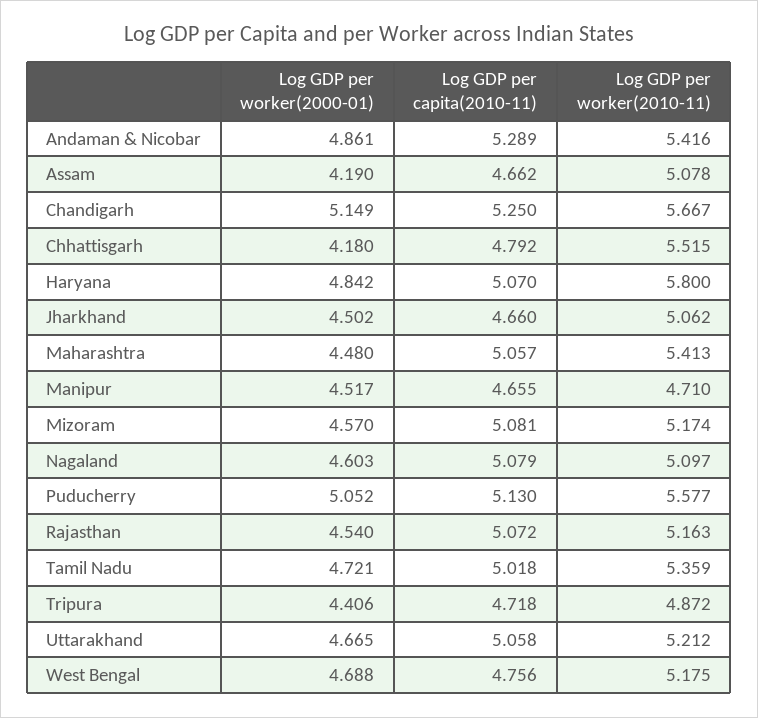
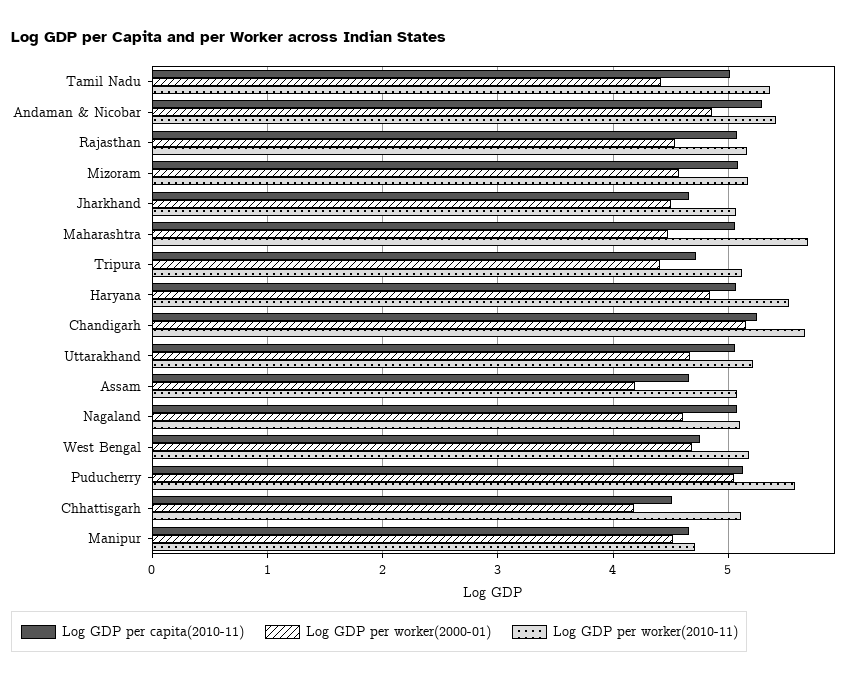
  {
    "Log GDP per worker(2000-01)": {
      "Andaman & Nicobar": 4.861,
      "Assam": 4.19,
      "Chandigarh": 5.149,
      "Chhattisgarh": 4.18,
      "Haryana": 4.842,
      "Jharkhand": 4.502,
      "Maharashtra": 4.48,
      "Manipur": 4.517,
      "Mizoram": 4.57,
      "Nagaland": 4.603,
      "Puducherry": 5.052,
      "Rajasthan": 4.54,
-     "Tamil Nadu": 4.721,
+     "Tamil Nadu": 4.4,
      "Tripura": 4.406,
      "Uttarakhand": 4.665,
      "West Bengal": 4.688
    },
    "Log GDP per capita(2010-11)": {
      "Andaman & Nicobar": 5.289,
      "Assam": 4.662,
      "Chandigarh": 5.25,
-     "Chhattisgarh": 4.792,
+     "Chhattisgarh": 4.5,
      "Haryana": 5.07,
      "Jharkhand": 4.66,
      "Maharashtra": 5.057,
      "Manipur": 4.655,
      "Mizoram": 5.081,
      "Nagaland": 5.079,
      "Puducherry": 5.13,
      "Rajasthan": 5.072,
      "Tamil Nadu": 5.018,
      "Tripura": 4.718,
      "Uttarakhand": 5.058,
      "West Bengal": 4.756
    },
    "Log GDP per worker(2010-11)": {
      "Andaman & Nicobar": 5.416,
      "Assam": 5.078,
      "Chandigarh": 5.667,
-     "Chhattisgarh": 5.515,
+     "Chhattisgarh": 5.1,
-     "Haryana": 5.8,
+     "Haryana": 5.5,
      "Jharkhand": 5.062,
-     "Maharashtra": 5.413,
+     "Maharashtra": 5.7,
      "Manipur": 4.71,
      "Mizoram": 5.174,
      "Nagaland": 5.097,
      "Puducherry": 5.577,
      "Rajasthan": 5.163,
      "Tamil Nadu": 5.359,
-     "Tripura": 4.872,
+     "Tripura": 5.1,
      "Uttarakhand": 5.212,
      "West Bengal": 5.175
    }
  }

